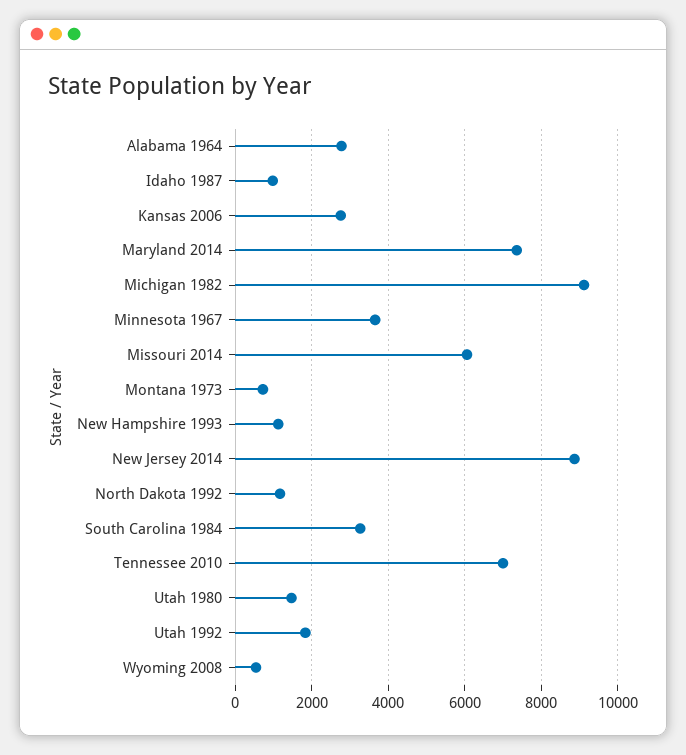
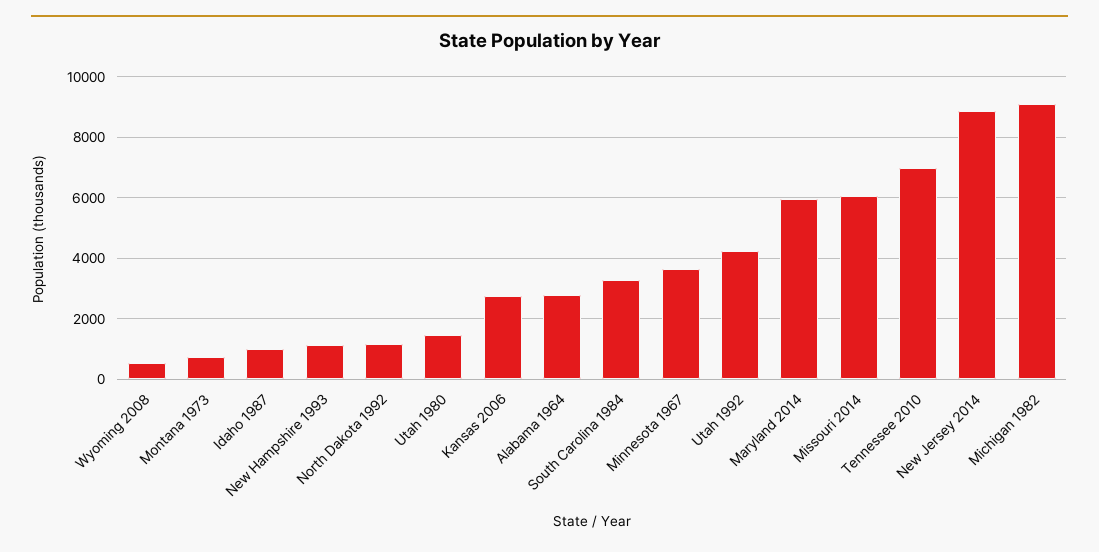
  {
    "Alabama 1964": 2800,
    "Idaho 1987": 1000,
    "Kansas 2006": 2800,
-   "Maryland 2014": 7400,
+   "Maryland 2014": 6000,
    "Michigan 1982": 9200,
    "Minnesota 1967": 3600,
    "Missouri 2014": 6000,
    "Montana 1973": 800,
    "New Hampshire 1993": 1200,
    "New Jersey 2014": 8800,
    "North Dakota 1992": 1200,
    "South Carolina 1984": 3200,
    "Tennessee 2010": 7000,
    "Utah 1980": 1400,
-   "Utah 1992": 1800,
+   "Utah 1992": 4200,
    "Wyoming 2008": 600
  }

